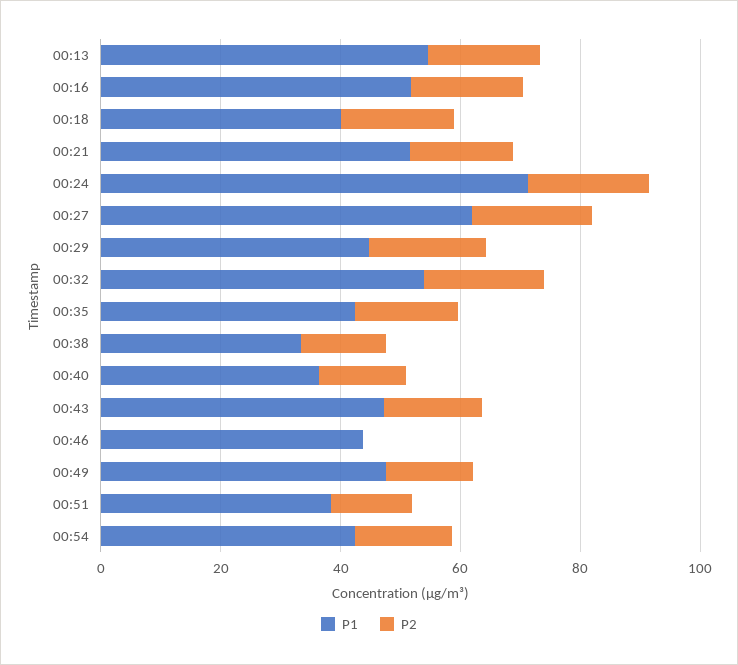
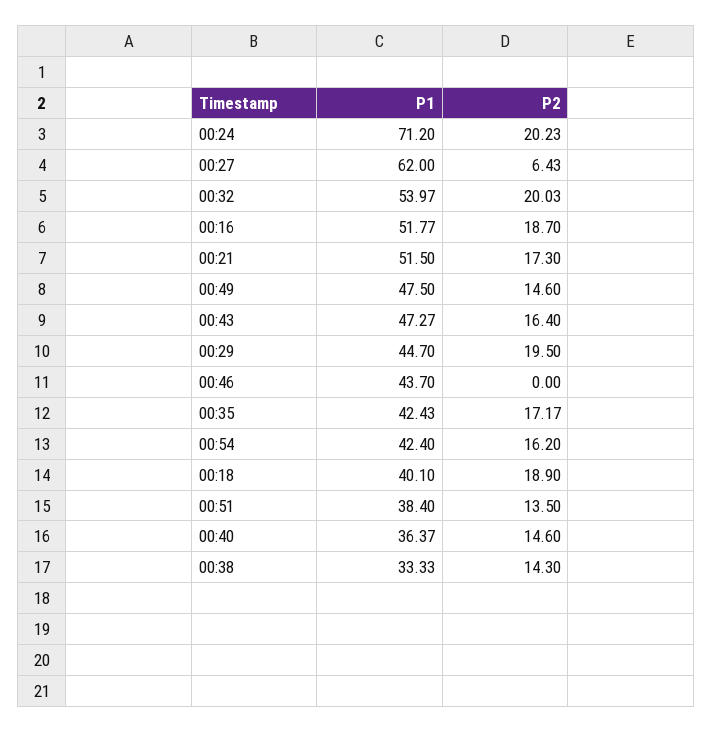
  {
    "P1": {
-     "00:13": 55,
      "00:16": 51.77,
      "00:18": 40.1,
      "00:21": 51.5,
      "00:24": 71.2,
      "00:27": 62,
      "00:29": 44.7,
      "00:32": 53.97,
      "00:35": 42.43,
      "00:38": 33.33,
      "00:40": 36.37,
      "00:43": 47.27,
      "00:46": 43.7,
      "00:49": 47.5,
      "00:51": 38.4,
      "00:54": 42.4
    },
    "P2": {
-     "00:13": 20,
      "00:16": 18.7,
      "00:18": 18.9,
      "00:21": 17.3,
      "00:24": 20.23,
-     "00:27": 20,
+     "00:27": 6.43,
      "00:29": 19.5,
      "00:32": 20.03,
      "00:35": 17.17,
      "00:38": 14.3,
      "00:40": 14.6,
      "00:43": 16.4,
      "00:46": 0,
      "00:49": 14.6,
      "00:51": 13.5,
      "00:54": 16.2
    }
  }

